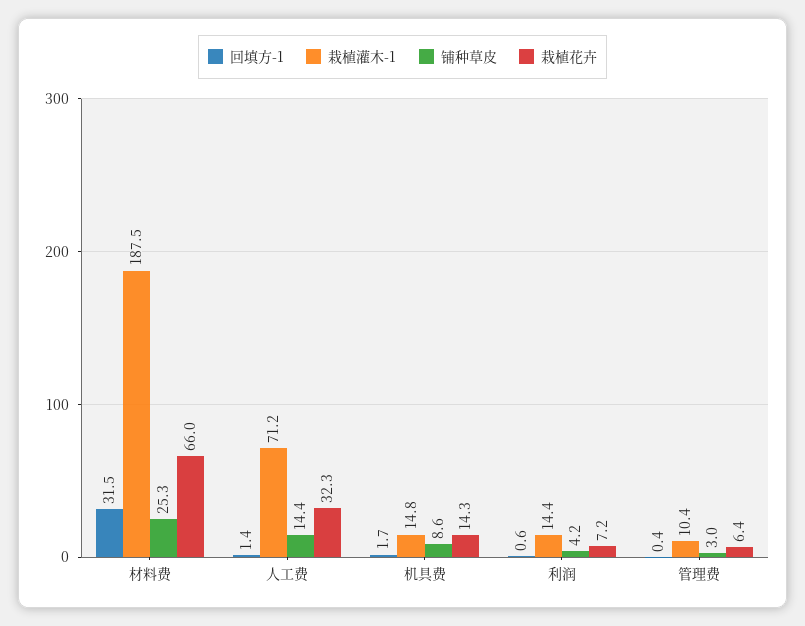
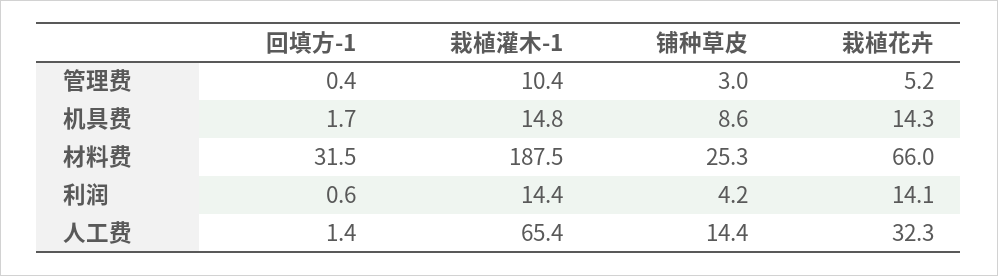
  {
    "回填方-1": {
      "材料费": 31.5,
      "人工费": 1.4,
      "机具费": 1.7,
      "利润": 0.6,
      "管理费": 0.4
    },
    "栽植灌木-1": {
      "材料费": 187.5,
-     "人工费": 71.2,
+     "人工费": 65.4,
      "机具费": 14.8,
      "利润": 14.4,
      "管理费": 10.4
    },
    "铺种草皮": {
      "材料费": 25.3,
      "人工费": 14.4,
      "机具费": 8.6,
      "利润": 4.2,
      "管理费": 3
    },
    "栽植花卉": {
      "材料费": 66,
      "人工费": 32.3,
      "机具费": 14.3,
-     "利润": 7.2,
+     "利润": 14.1,
-     "管理费": 6.4
+     "管理费": 5.2
    }
  }

